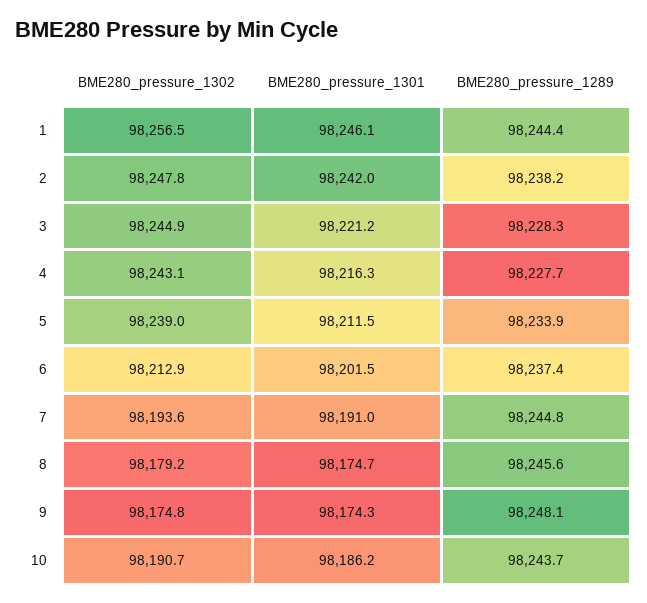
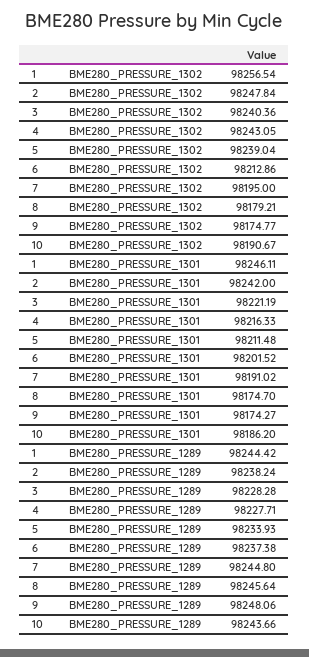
  {
    "BME280_pressure_1302": {
      "1": 98256.54,
      "2": 98247.84,
-     "3": 98244.9,
+     "3": 98240.36,
      "4": 98243.05,
      "5": 98239.04,
      "6": 98212.86,
-     "7": 98193.6,
+     "7": 98195,
      "8": 98179.21,
      "9": 98174.77,
      "10": 98190.67
    },
    "BME280_pressure_1301": {
      "1": 98246.11,
      "2": 98242,
      "3": 98221.19,
      "4": 98216.33,
      "5": 98211.48,
      "6": 98201.52,
      "7": 98191.02,
      "8": 98174.7,
      "9": 98174.27,
      "10": 98186.2
    },
    "BME280_pressure_1289": {
      "1": 98244.42,
      "2": 98238.24,
      "3": 98228.28,
      "4": 98227.71,
      "5": 98233.93,
      "6": 98237.38,
      "7": 98244.8,
      "8": 98245.64,
      "9": 98248.06,
      "10": 98243.66
    }
  }

